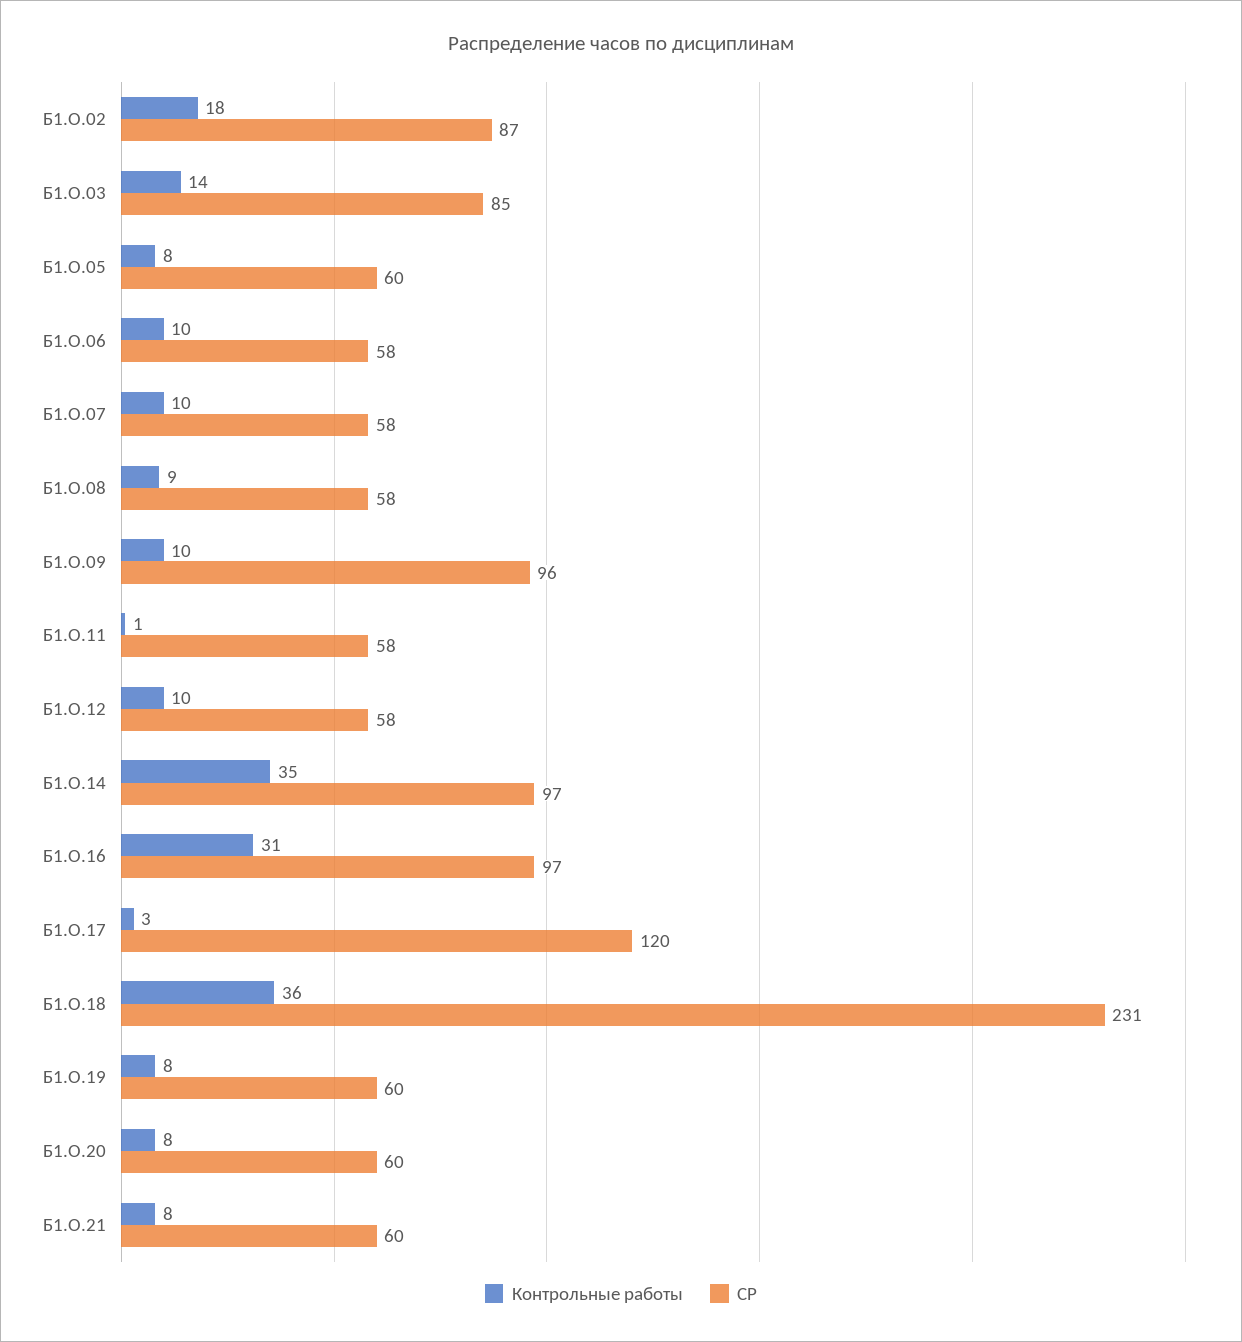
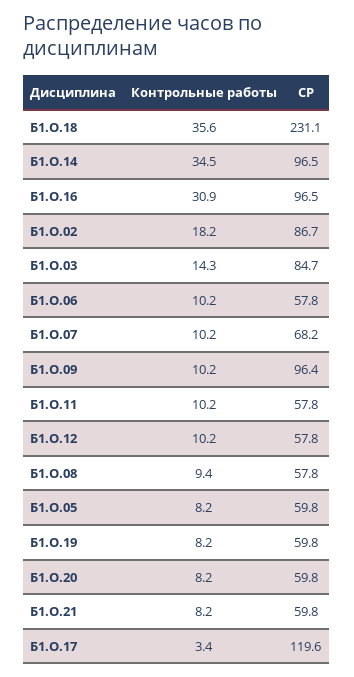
  {
    "Контрольные работы": {
      "Б1.О.02": 18.2,
      "Б1.О.03": 14.3,
      "Б1.О.05": 8.2,
      "Б1.О.06": 10.2,
      "Б1.О.07": 10.2,
      "Б1.О.08": 9.4,
      "Б1.О.09": 10.2,
-     "Б1.О.11": 1,
+     "Б1.О.11": 10.2,
      "Б1.О.12": 10.2,
      "Б1.О.14": 34.5,
      "Б1.О.16": 30.9,
      "Б1.О.17": 3.4,
      "Б1.О.18": 35.6,
      "Б1.О.19": 8.2,
      "Б1.О.20": 8.2,
      "Б1.О.21": 8.2
    },
    "СР": {
      "Б1.О.02": 86.7,
      "Б1.О.03": 84.7,
      "Б1.О.05": 59.8,
      "Б1.О.06": 57.8,
-     "Б1.О.07": 58,
+     "Б1.О.07": 68.2,
      "Б1.О.08": 57.8,
      "Б1.О.09": 96.4,
      "Б1.О.11": 57.8,
      "Б1.О.12": 57.8,
      "Б1.О.14": 96.5,
      "Б1.О.16": 96.5,
      "Б1.О.17": 119.6,
      "Б1.О.18": 231.1,
      "Б1.О.19": 59.8,
      "Б1.О.20": 59.8,
      "Б1.О.21": 59.8
    }
  }

